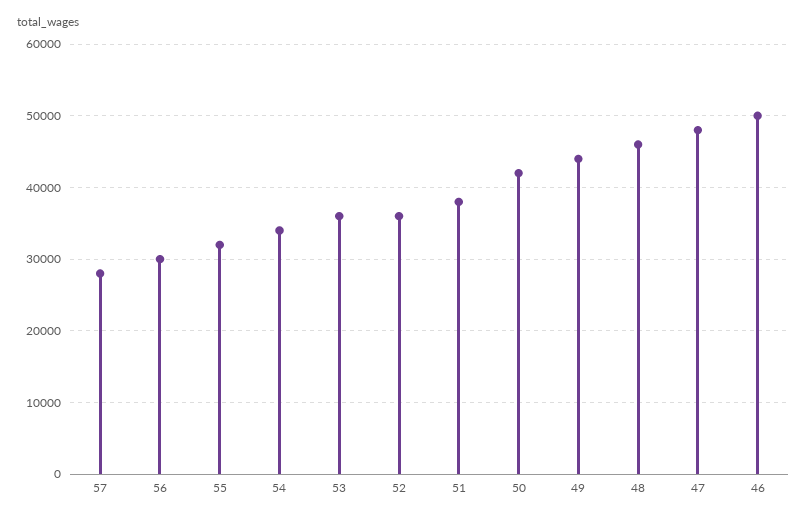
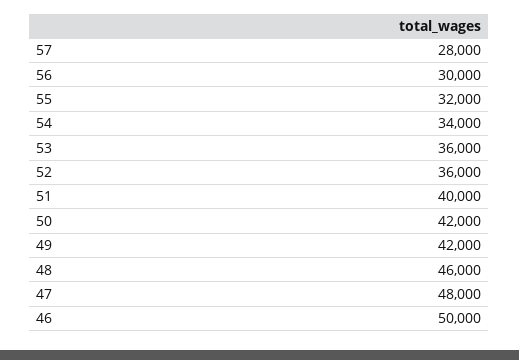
  {
    "57": 28000,
    "56": 30000,
    "55": 32000,
    "54": 34000,
    "53": 36000,
    "52": 36000,
-   "51": 38000,
+   "51": 40000,
    "50": 42000,
-   "49": 44000,
+   "49": 42000,
    "48": 46000,
    "47": 48000,
    "46": 50000
  }

